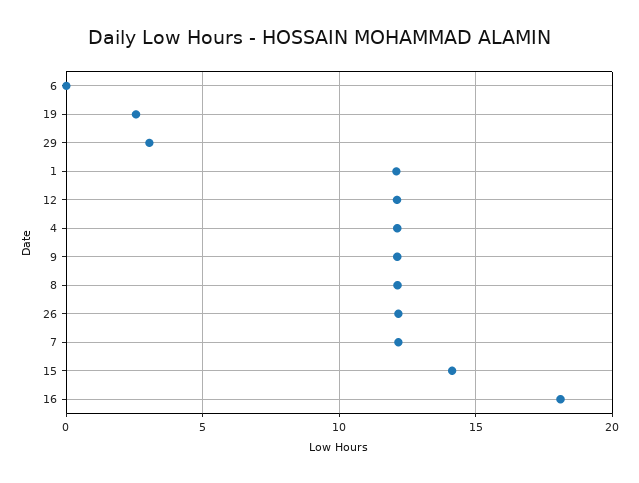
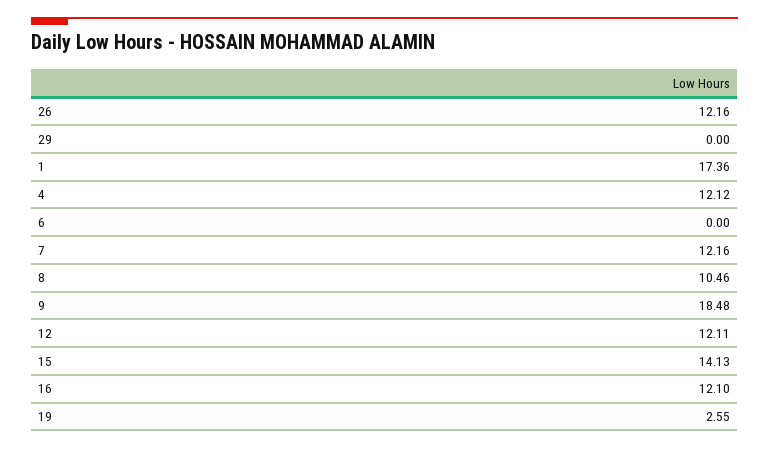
  {
    "6": 0,
    "19": 2.55,
-   "29": 3,
+   "29": 0,
-   "1": 12,
+   "1": 17.36,
    "12": 12.11,
    "4": 12.12,
-   "9": 12,
+   "9": 18.48,
-   "8": 12,
+   "8": 10.46,
    "26": 12.16,
    "7": 12.16,
    "15": 14.13,
-   "16": 18
+   "16": 12.1
  }

